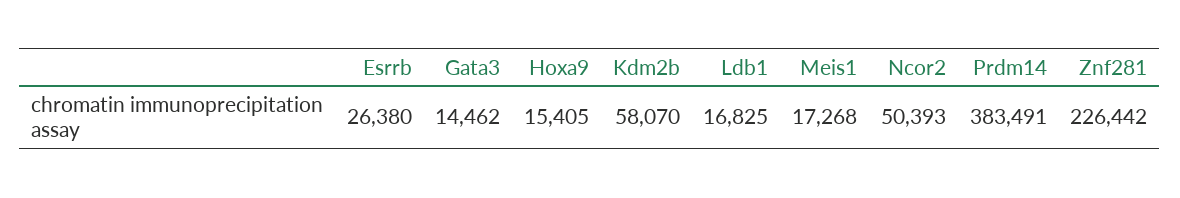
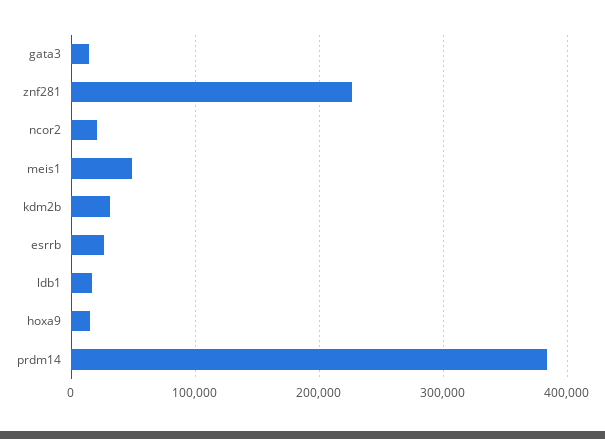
  {
    "Esrrb": 26380,
    "Gata3": 14462,
    "Hoxa9": 15405,
-   "Kdm2b": 58070,
+   "Kdm2b": 30000,
    "Ldb1": 16825,
-   "Meis1": 17268,
+   "Meis1": 50000,
-   "Ncor2": 50393,
+   "Ncor2": 20000,
    "Prdm14": 383491,
    "Znf281": 226442
  }

